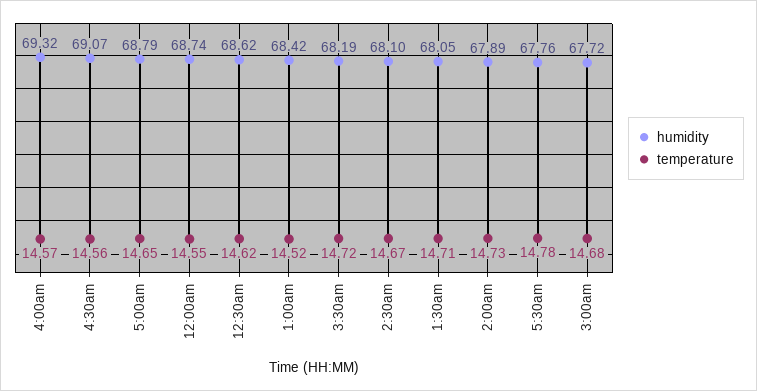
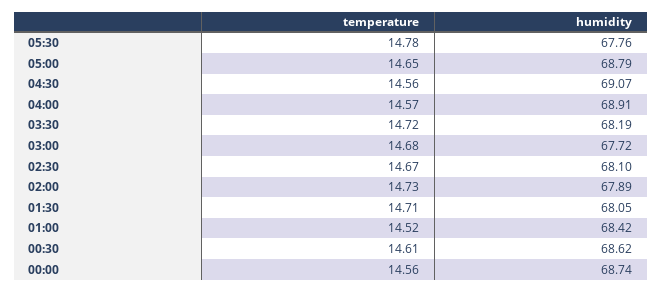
  {
    "humidity": {
-     "4:00am": 69.32,
+     "4:00am": 68.91,
      "4:30am": 69.07,
      "5:00am": 68.79,
      "12:00am": 68.74,
      "12:30am": 68.62,
      "1:00am": 68.42,
      "3:30am": 68.19,
      "2:30am": 68.1,
      "1:30am": 68.05,
      "2:00am": 67.89,
      "5:30am": 67.76,
      "3:00am": 67.72
    },
    "temperature": {
      "4:00am": 14.57,
      "4:30am": 14.56,
      "5:00am": 14.65,
-     "12:00am": 14.55,
+     "12:00am": 14.56,
-     "12:30am": 14.62,
+     "12:30am": 14.61,
      "1:00am": 14.52,
      "3:30am": 14.72,
      "2:30am": 14.67,
      "1:30am": 14.71,
      "2:00am": 14.73,
      "5:30am": 14.78,
      "3:00am": 14.68
    }
  }

